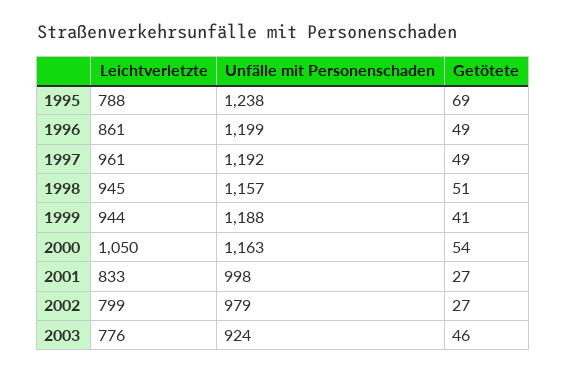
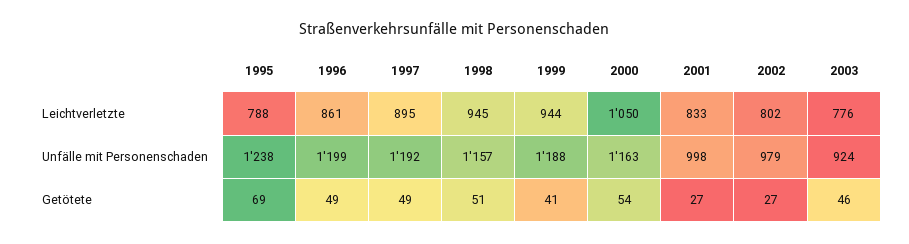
  {
    "Leichtverletzte": {
      "1995": 788,
      "1996": 861,
-     "1997": 961,
+     "1997": 895,
      "1998": 945,
      "1999": 944,
      "2000": 1050,
      "2001": 833,
-     "2002": 799,
+     "2002": 802,
      "2003": 776
    },
    "Unfälle mit Personenschaden": {
      "1995": 1238,
      "1996": 1199,
      "1997": 1192,
      "1998": 1157,
      "1999": 1188,
      "2000": 1163,
      "2001": 998,
      "2002": 979,
      "2003": 924
    },
    "Getötete": {
      "1995": 69,
      "1996": 49,
      "1997": 49,
      "1998": 51,
      "1999": 41,
      "2000": 54,
      "2001": 27,
      "2002": 27,
      "2003": 46
    }
  }

